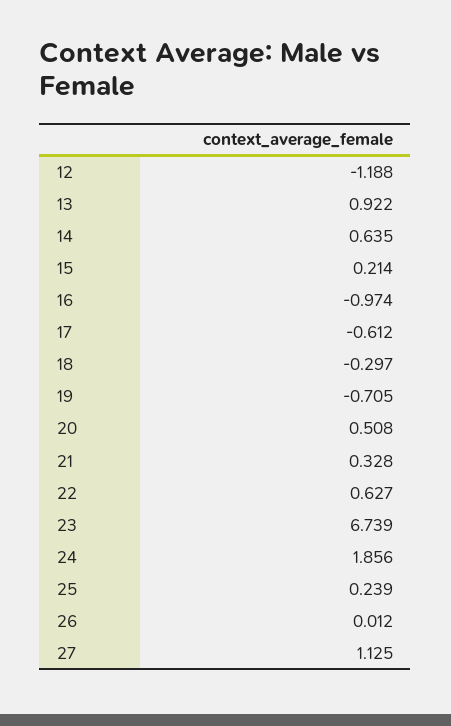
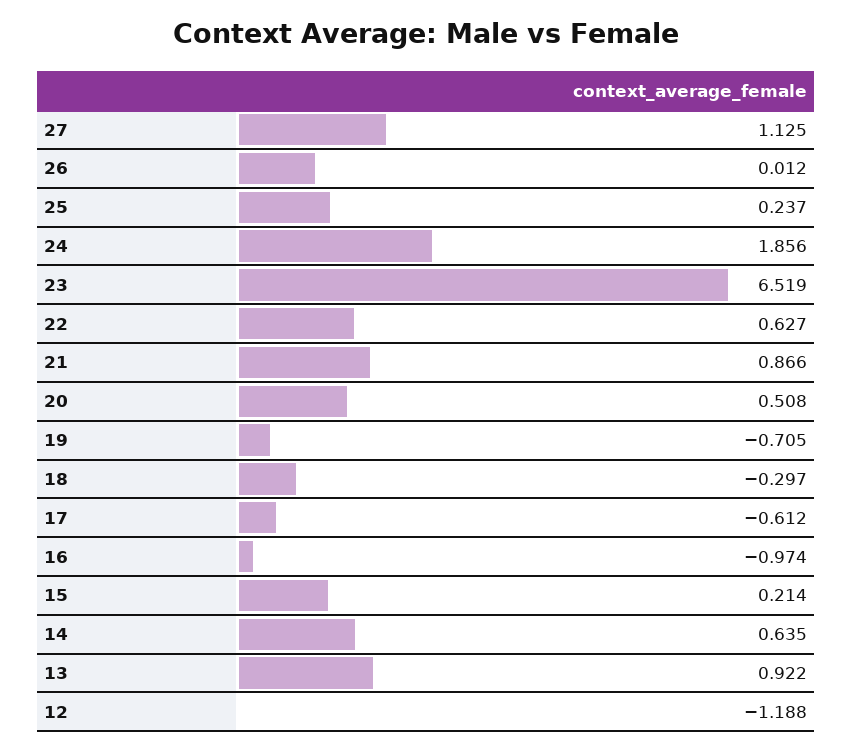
  {
    "12": -1.188,
    "13": 0.922,
    "14": 0.635,
    "15": 0.214,
    "16": -0.974,
    "17": -0.612,
    "18": -0.297,
    "19": -0.705,
    "20": 0.508,
-   "21": 0.328,
+   "21": 0.866,
    "22": 0.627,
-   "23": 6.739,
+   "23": 6.519,
    "24": 1.856,
-   "25": 0.239,
+   "25": 0.237,
    "26": 0.012,
    "27": 1.125
  }

